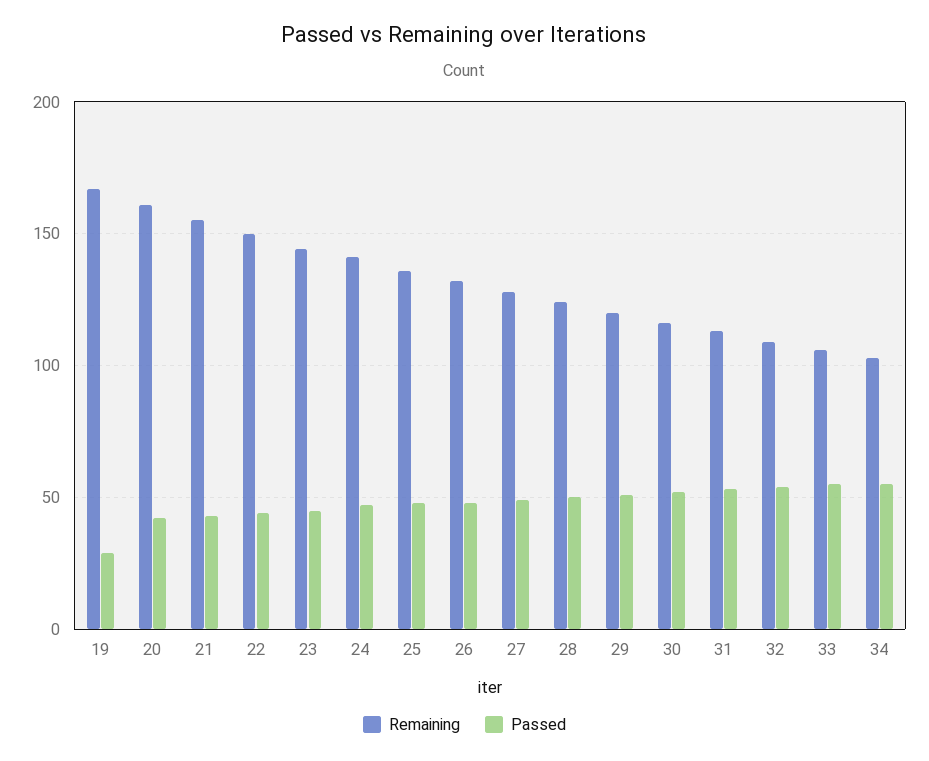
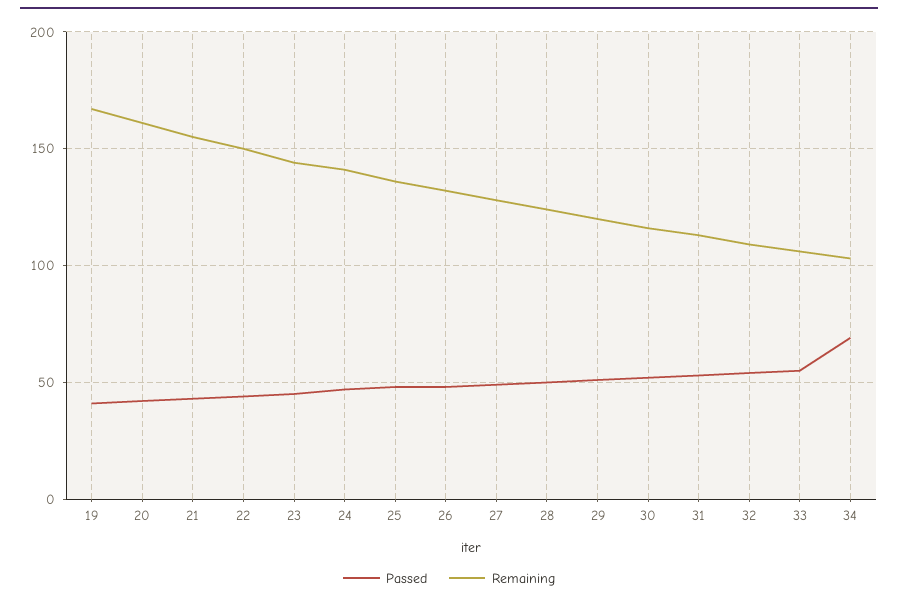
  {
    "Remaining": {
      "19": 165,
      "20": 160,
      "21": 155,
      "22": 150,
      "23": 145,
      "24": 140,
      "25": 135,
      "26": 130,
      "27": 130,
      "28": 125,
      "29": 120,
      "30": 115,
      "31": 115,
      "32": 110,
      "33": 105,
      "34": 105
    },
    "Passed": {
-     "19": 30,
+     "19": 40,
      "20": 40,
      "21": 45,
      "22": 45,
      "23": 45,
      "24": 45,
      "25": 50,
      "26": 50,
      "27": 50,
      "28": 50,
      "29": 50,
      "30": 50,
      "31": 55,
      "32": 55,
      "33": 55,
-     "34": 55
+     "34": 70
    }
  }

